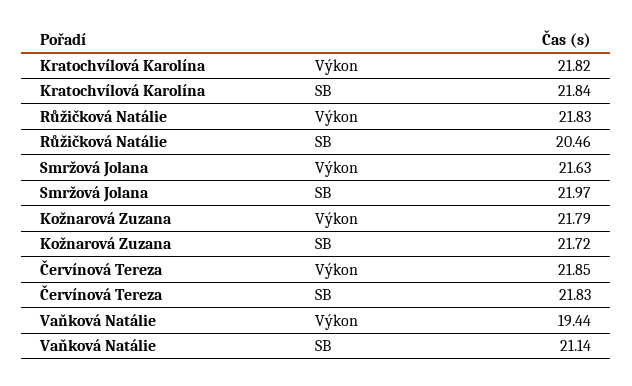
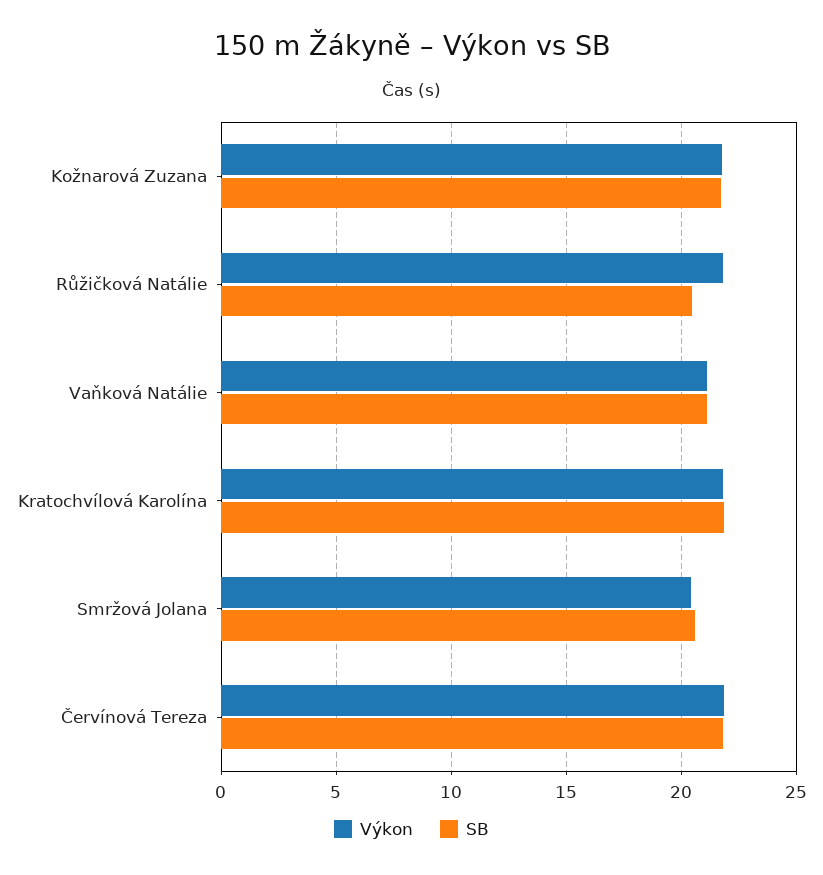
  {
    "Výkon": {
      "Kratochvílová Karolína": 21.82,
      "Růžičková Natálie": 21.83,
-     "Smržová Jolana": 21.63,
+     "Smržová Jolana": 20.5,
      "Kožnarová Zuzana": 21.79,
      "Červínová Tereza": 21.85,
-     "Vaňková Natálie": 19.44
+     "Vaňková Natálie": 21
    },
    "SB": {
      "Kratochvílová Karolína": 21.84,
      "Růžičková Natálie": 20.46,
-     "Smržová Jolana": 21.97,
+     "Smržová Jolana": 20.5,
      "Kožnarová Zuzana": 21.72,
      "Červínová Tereza": 21.83,
      "Vaňková Natálie": 21.14
    }
  }

